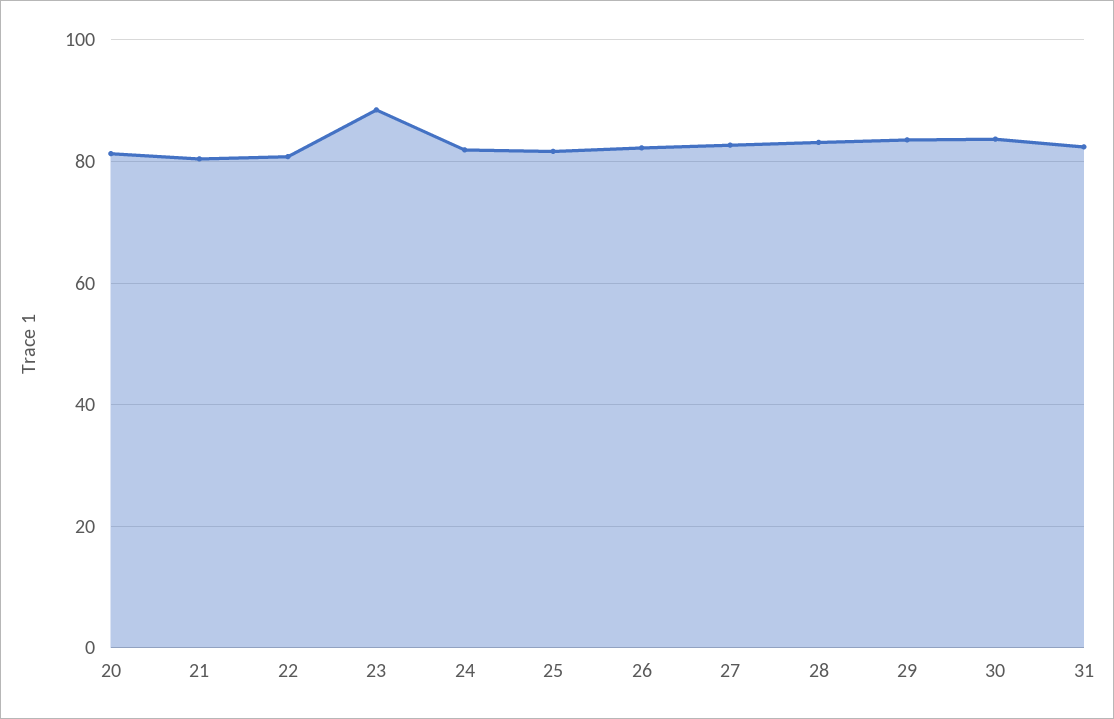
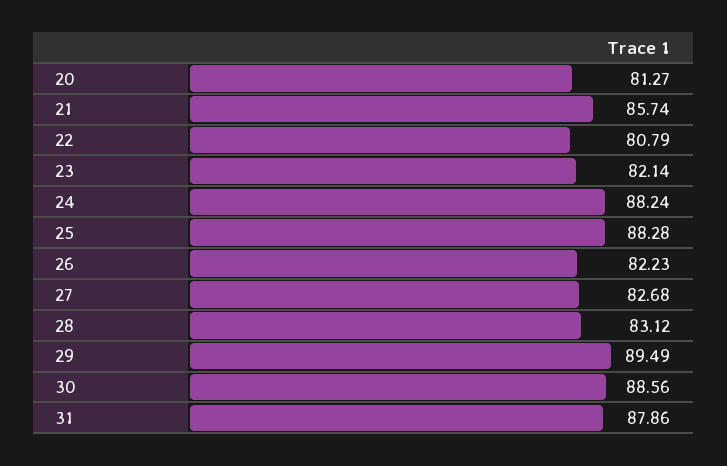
  {
    "20": 81.27,
-   "21": 80,
+   "21": 85.74,
    "22": 80.79,
-   "23": 88,
+   "23": 82.14,
-   "24": 82,
+   "24": 88.24,
-   "25": 82,
+   "25": 88.28,
    "26": 82.23,
    "27": 82.68,
    "28": 83.12,
-   "29": 84,
+   "29": 89.49,
-   "30": 84,
+   "30": 88.56,
-   "31": 82
+   "31": 87.86
  }

